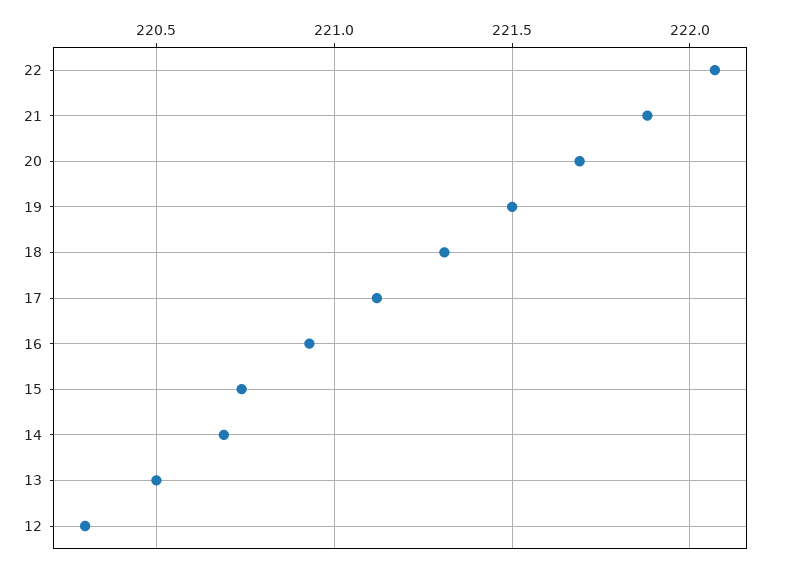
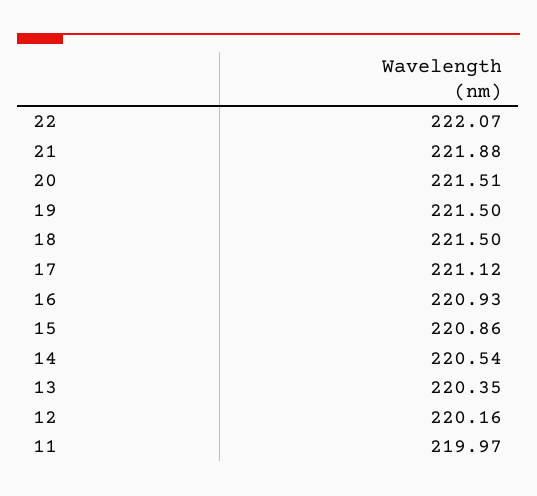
  {
    "22": 222.07,
    "21": 221.88,
-   "20": 221.7,
+   "20": 221.51,
    "19": 221.5,
-   "18": 221.3,
+   "18": 221.5,
    "17": 221.12,
    "16": 220.93,
-   "15": 220.75,
+   "15": 220.86,
-   "14": 220.7,
+   "14": 220.54,
-   "13": 220.5,
+   "13": 220.35,
-   "12": 220.3
+   "12": 220.16,
+   "11": 219.97
  }

